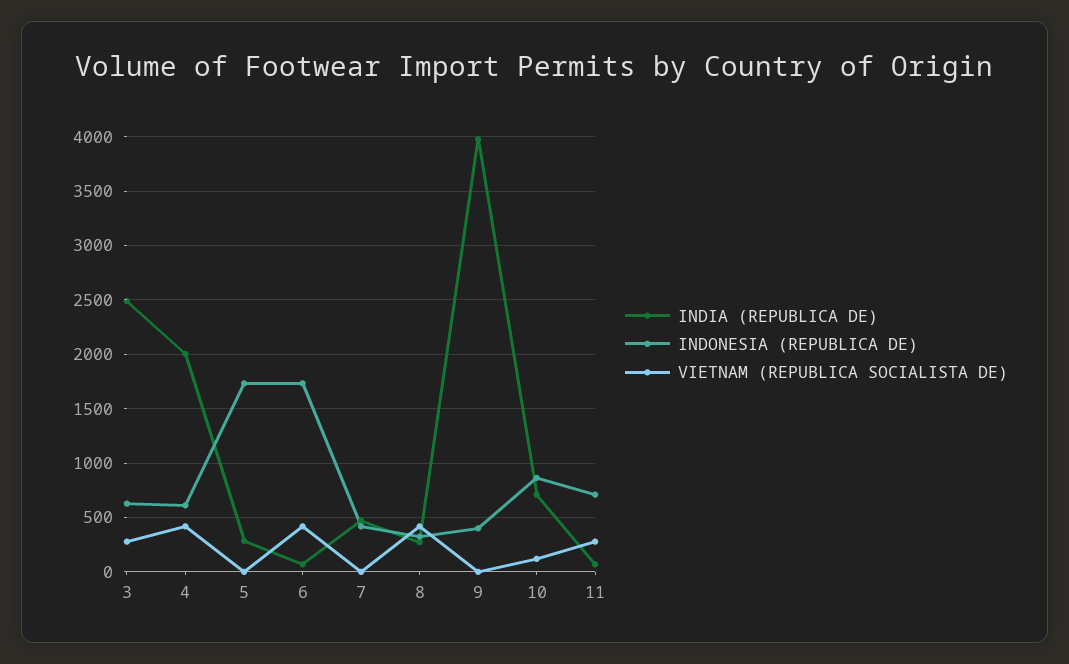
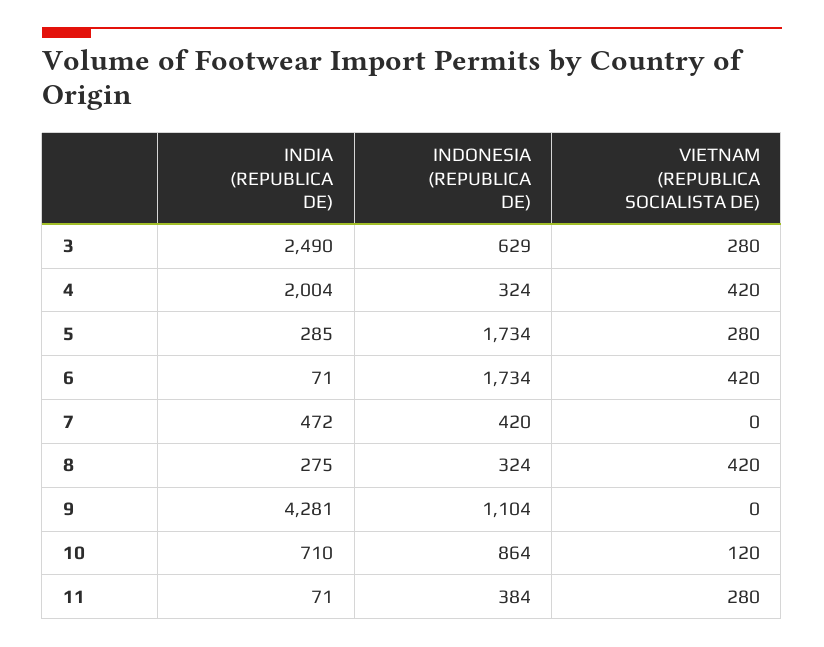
  {
    "INDIA (REPUBLICA DE)": {
      "3": 2490,
      "4": 2004,
      "5": 285,
      "6": 71,
      "7": 472,
      "8": 275,
-     "9": 4000,
+     "9": 4281,
      "10": 710,
      "11": 71
    },
    "INDONESIA (REPUBLICA DE)": {
      "3": 629,
-     "4": 600,
+     "4": 324,
      "5": 1734,
      "6": 1734,
      "7": 420,
      "8": 324,
-     "9": 400,
+     "9": 1104,
      "10": 864,
-     "11": 700
+     "11": 384
    },
    "VIETNAM (REPUBLICA SOCIALISTA DE)": {
      "3": 280,
      "4": 420,
-     "5": 0,
+     "5": 280,
      "6": 420,
      "7": 0,
      "8": 420,
      "9": 0,
      "10": 120,
      "11": 280
    }
  }

